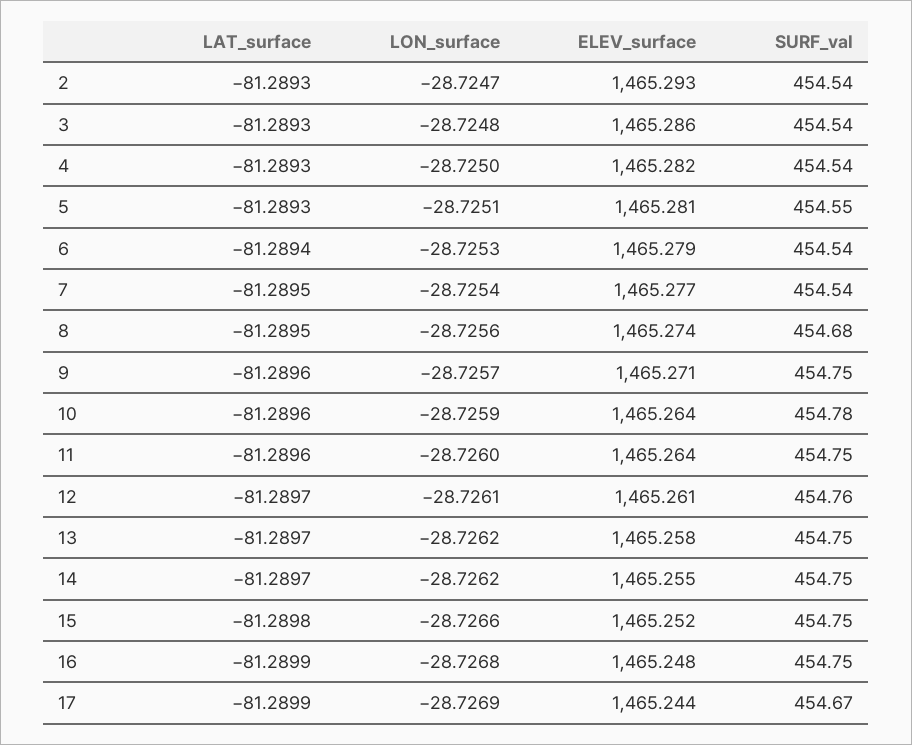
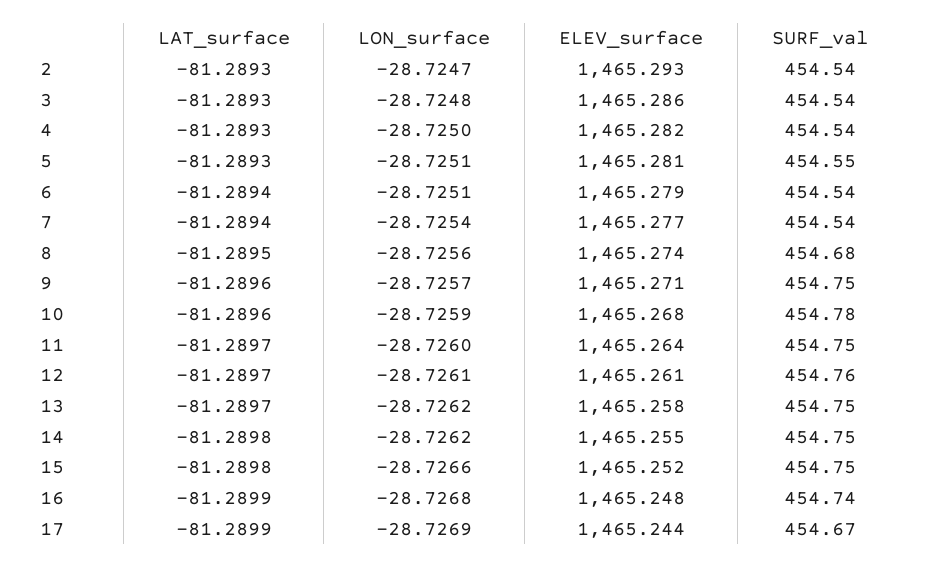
  {
    "LAT_surface": {
      "2": -81.2893,
      "3": -81.2893,
      "4": -81.2893,
      "5": -81.2893,
      "6": -81.2894,
-     "7": -81.2895,
+     "7": -81.2894,
      "8": -81.2895,
      "9": -81.2896,
      "10": -81.2896,
-     "11": -81.2896,
+     "11": -81.2897,
      "12": -81.2897,
      "13": -81.2897,
-     "14": -81.2897,
+     "14": -81.2898,
      "15": -81.2898,
      "16": -81.2899,
      "17": -81.2899
    },
    "LON_surface": {
      "2": -28.7247,
      "3": -28.7248,
      "4": -28.725,
      "5": -28.7251,
-     "6": -28.7253,
+     "6": -28.7251,
      "7": -28.7254,
      "8": -28.7256,
      "9": -28.7257,
      "10": -28.7259,
      "11": -28.726,
      "12": -28.7261,
      "13": -28.7262,
      "14": -28.7262,
      "15": -28.7266,
      "16": -28.7268,
      "17": -28.7269
    },
    "ELEV_surface": {
      "2": 1465.293,
      "3": 1465.286,
      "4": 1465.282,
      "5": 1465.281,
      "6": 1465.279,
      "7": 1465.277,
      "8": 1465.274,
      "9": 1465.271,
-     "10": 1465.264,
+     "10": 1465.268,
      "11": 1465.264,
      "12": 1465.261,
      "13": 1465.258,
      "14": 1465.255,
      "15": 1465.252,
      "16": 1465.248,
      "17": 1465.244
    },
    "SURF_val": {
      "2": 454.54,
      "3": 454.54,
      "4": 454.54,
      "5": 454.55,
      "6": 454.54,
      "7": 454.54,
      "8": 454.68,
      "9": 454.75,
      "10": 454.78,
      "11": 454.75,
      "12": 454.76,
      "13": 454.75,
      "14": 454.75,
      "15": 454.75,
-     "16": 454.75,
+     "16": 454.74,
      "17": 454.67
    }
  }

